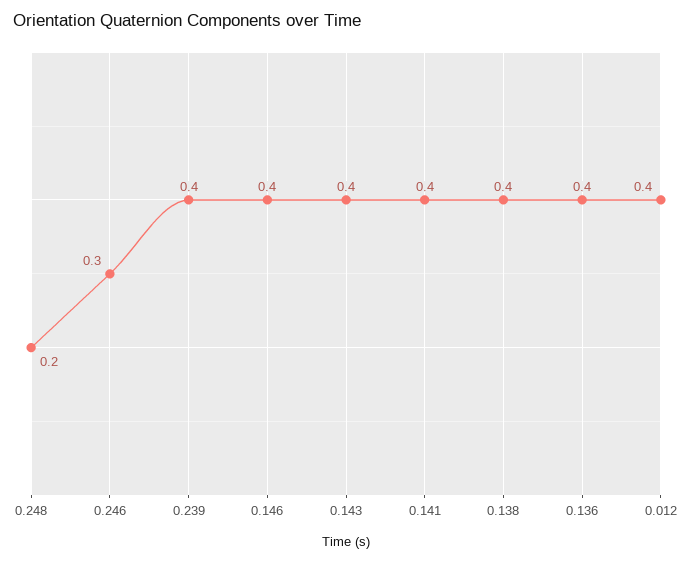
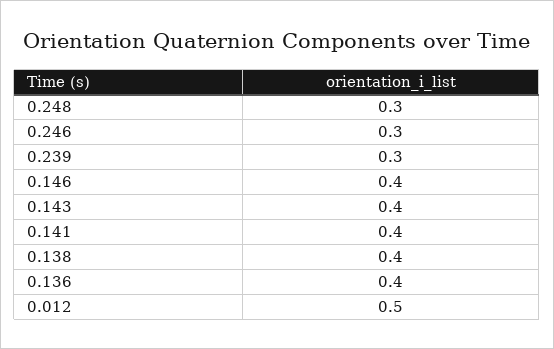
  {
-   "0.248": 0.2,
+   "0.248": 0.3,
    "0.246": 0.3,
-   "0.239": 0.4,
+   "0.239": 0.3,
    "0.146": 0.4,
    "0.143": 0.4,
    "0.141": 0.4,
    "0.138": 0.4,
    "0.136": 0.4,
-   "0.012": 0.4
+   "0.012": 0.5
  }

